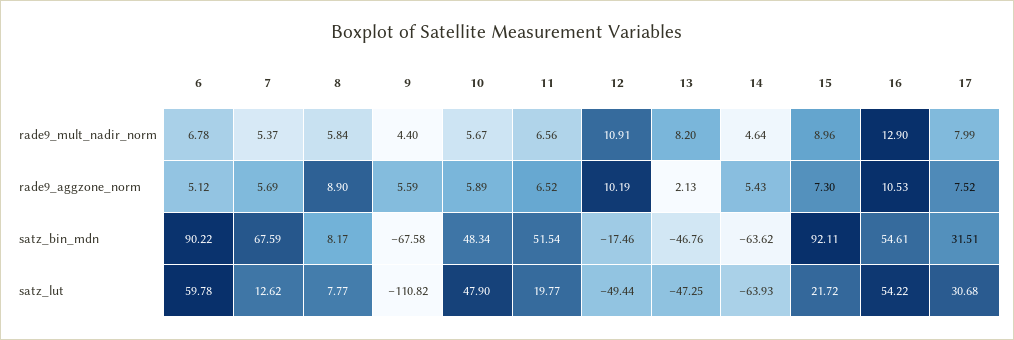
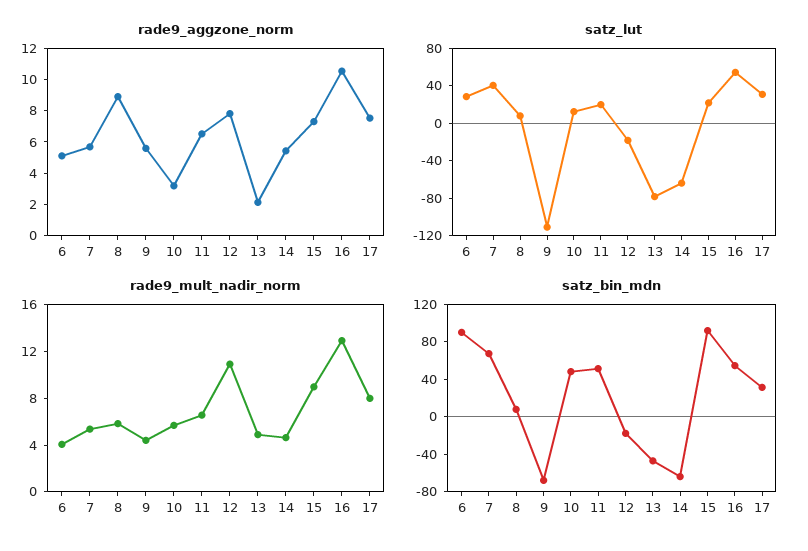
  {
    "rade9_mult_nadir_norm": {
-     "6": 6.78,
+     "6": 4,
      "7": 5.37,
      "8": 5.84,
      "9": 4.4,
      "10": 5.67,
      "11": 6.56,
      "12": 10.91,
-     "13": 8.2,
+     "13": 5,
      "14": 4.64,
      "15": 8.96,
      "16": 12.9,
      "17": 7.99
    },
    "rade9_aggzone_norm": {
      "6": 5.12,
      "7": 5.69,
      "8": 8.9,
      "9": 5.59,
-     "10": 5.89,
+     "10": 3,
      "11": 6.52,
-     "12": 10.19,
+     "12": 8,
      "13": 2.13,
      "14": 5.43,
      "15": 7.3,
      "16": 10.53,
      "17": 7.52
    },
    "satz_bin_mdn": {
      "6": 90.22,
      "7": 67.59,
      "8": 8.17,
      "9": -67.58,
      "10": 48.34,
      "11": 51.54,
      "12": -17.46,
      "13": -46.76,
      "14": -63.62,
      "15": 92.11,
      "16": 54.61,
      "17": 31.51
    },
    "satz_lut": {
-     "6": 59.78,
+     "6": 30,
-     "7": 12.62,
+     "7": 40,
      "8": 7.77,
      "9": -110.82,
-     "10": 47.9,
+     "10": 10,
      "11": 19.77,
-     "12": -49.44,
+     "12": -20,
-     "13": -47.25,
+     "13": -80,
      "14": -63.93,
      "15": 21.72,
      "16": 54.22,
      "17": 30.68
    }
  }

